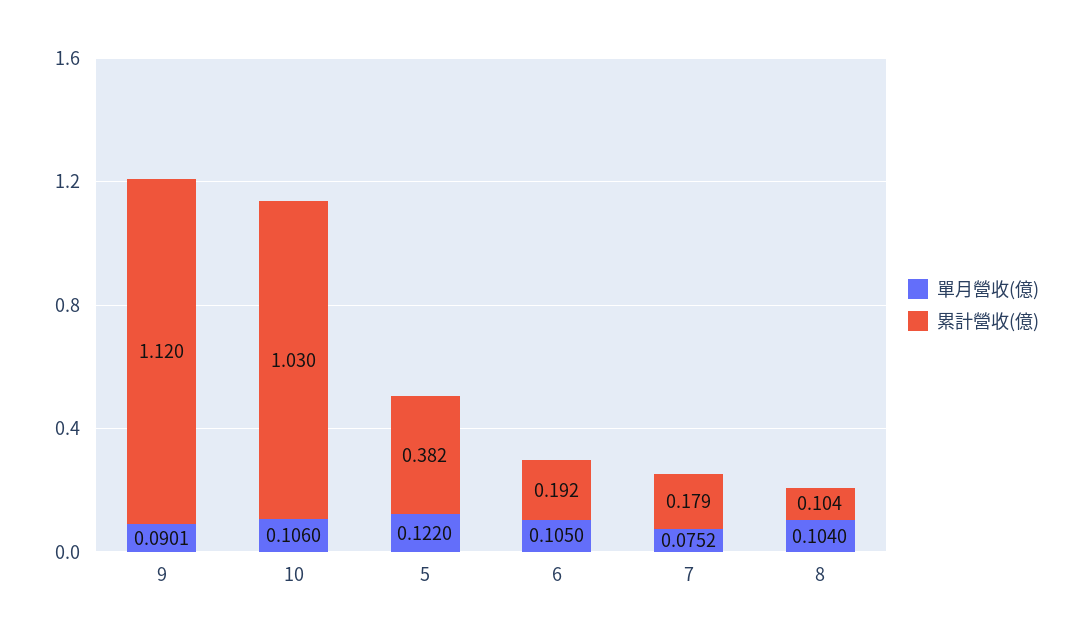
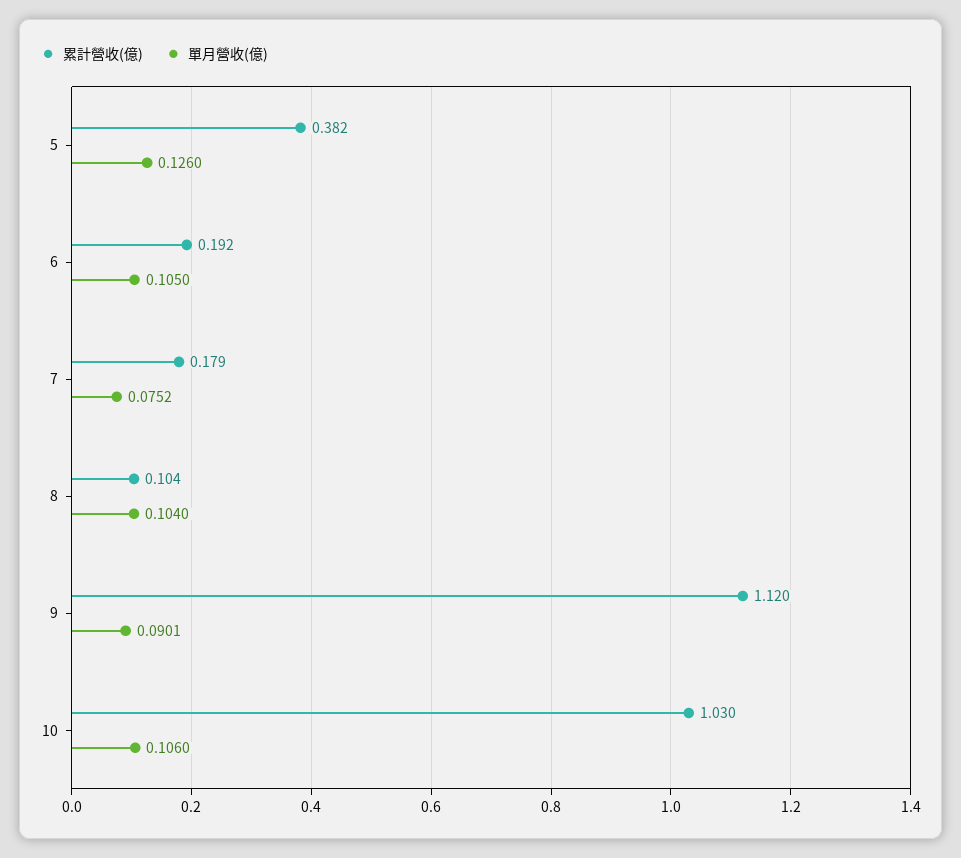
  {
    "單月營收(億)": {
      "9": 0.0901,
      "10": 0.106,
-     "5": 0.122,
+     "5": 0.126,
      "6": 0.105,
      "7": 0.0752,
      "8": 0.104
    },
    "累計營收(億)": {
      "9": 1.12,
      "10": 1.03,
      "5": 0.382,
      "6": 0.192,
      "7": 0.179,
      "8": 0.104
    }
  }

